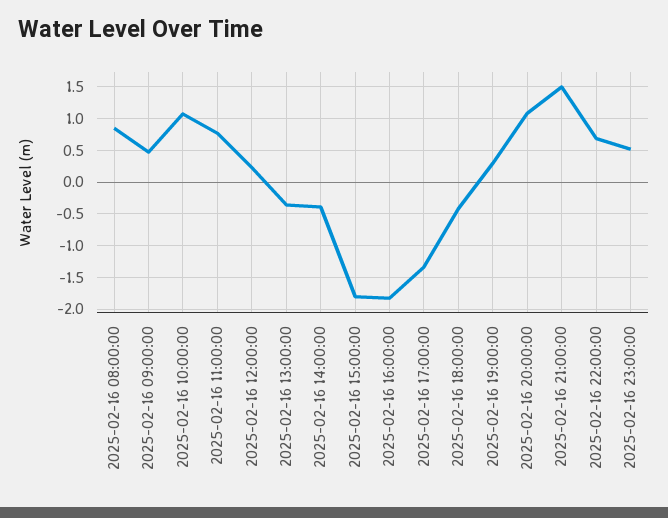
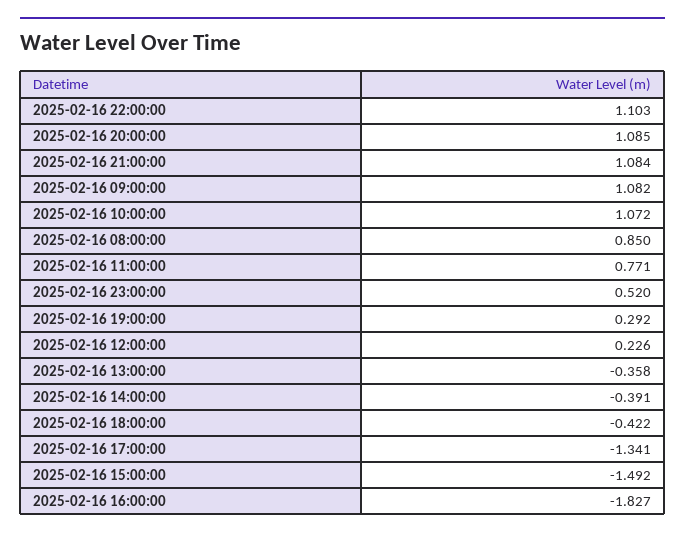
  {
    "2025-02-16 08:00:00": 0.85,
-   "2025-02-16 09:00:00": 0.5,
+   "2025-02-16 09:00:00": 1.082,
    "2025-02-16 10:00:00": 1.072,
    "2025-02-16 11:00:00": 0.771,
    "2025-02-16 12:00:00": 0.226,
    "2025-02-16 13:00:00": -0.358,
    "2025-02-16 14:00:00": -0.391,
-   "2025-02-16 15:00:00": -1.8,
+   "2025-02-16 15:00:00": -1.492,
    "2025-02-16 16:00:00": -1.827,
    "2025-02-16 17:00:00": -1.341,
    "2025-02-16 18:00:00": -0.422,
    "2025-02-16 19:00:00": 0.292,
    "2025-02-16 20:00:00": 1.085,
-   "2025-02-16 21:00:00": 1.5,
+   "2025-02-16 21:00:00": 1.084,
-   "2025-02-16 22:00:00": 0.7,
+   "2025-02-16 22:00:00": 1.103,
    "2025-02-16 23:00:00": 0.52
  }

